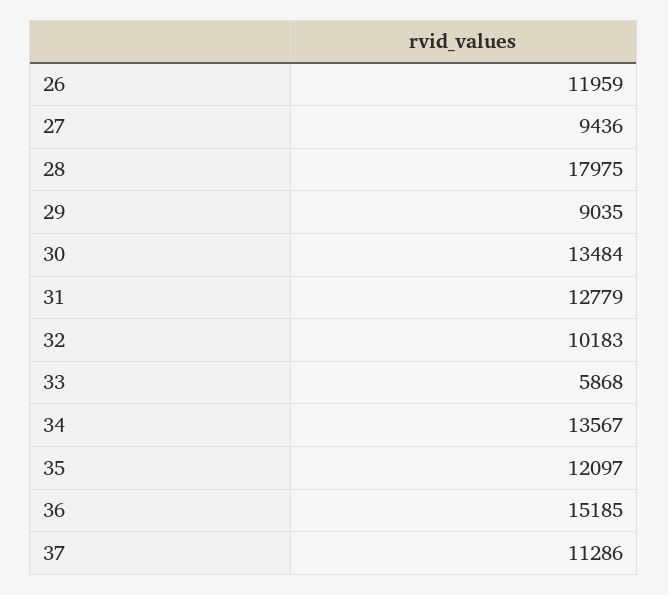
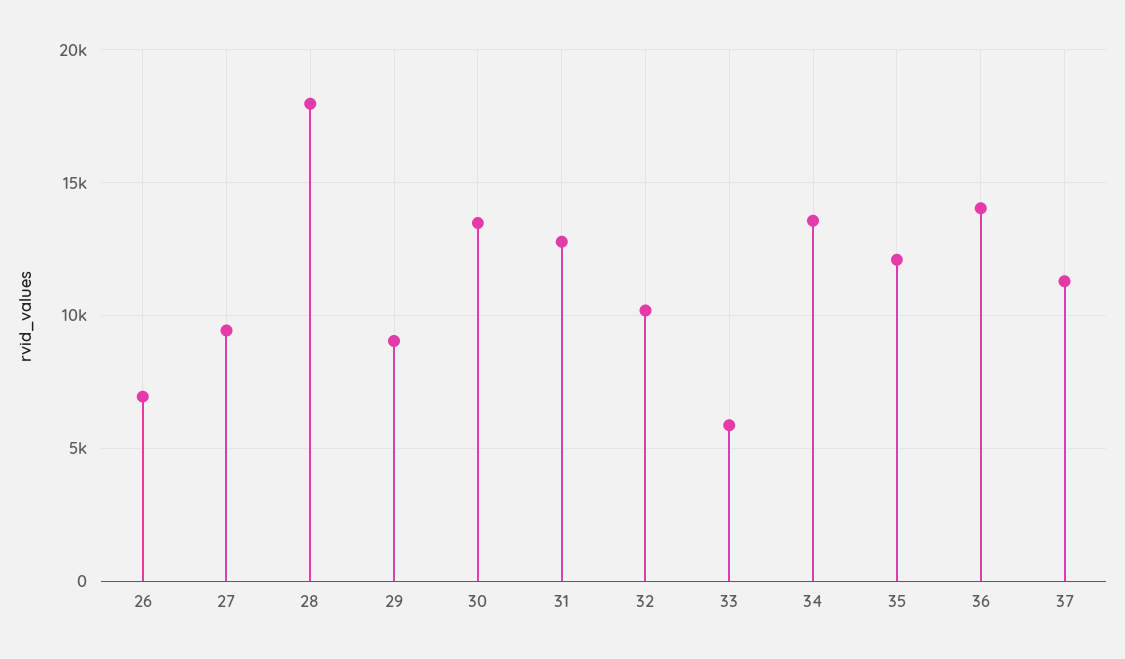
  {
-   "26": 11959,
+   "26": 7000,
    "27": 9436,
    "28": 17975,
    "29": 9035,
    "30": 13484,
    "31": 12779,
    "32": 10183,
    "33": 5868,
    "34": 13567,
    "35": 12097,
-   "36": 15185,
+   "36": 14000,
    "37": 11286
  }

